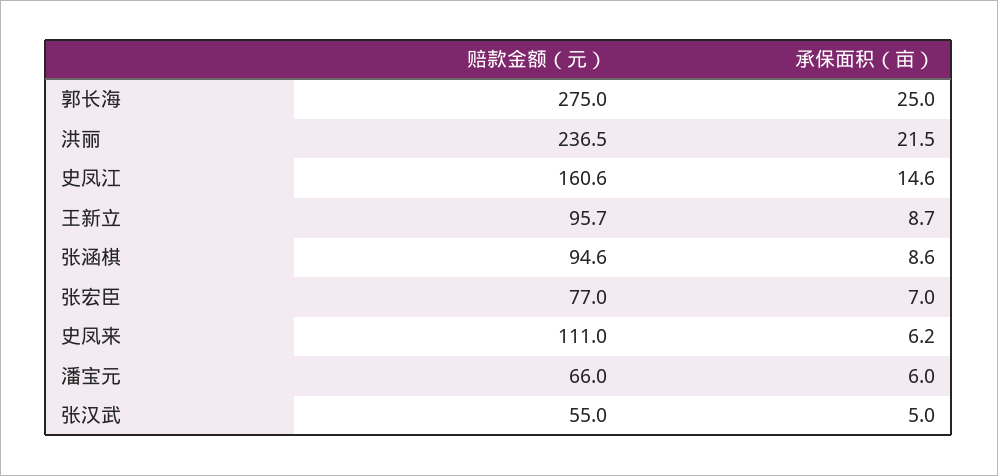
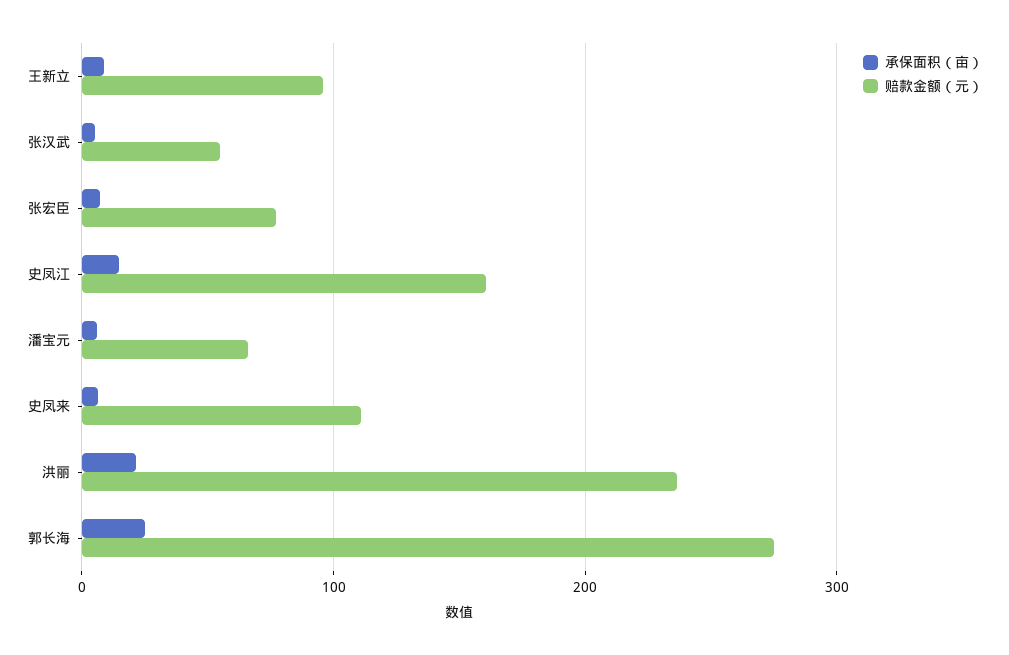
  {
    "赔款金额（元）": {
      "郭长海": 275,
      "洪丽": 236.5,
      "史凤江": 160.6,
      "王新立": 95.7,
-     "张涵棋": 94.6,
      "张宏臣": 77,
      "史凤来": 111,
      "潘宝元": 66,
      "张汉武": 55
    },
    "承保面积（亩）": {
      "郭长海": 25,
      "洪丽": 21.5,
      "史凤江": 14.6,
      "王新立": 8.7,
-     "张涵棋": 8.6,
      "张宏臣": 7,
      "史凤来": 6.2,
      "潘宝元": 6,
      "张汉武": 5
    }
  }

